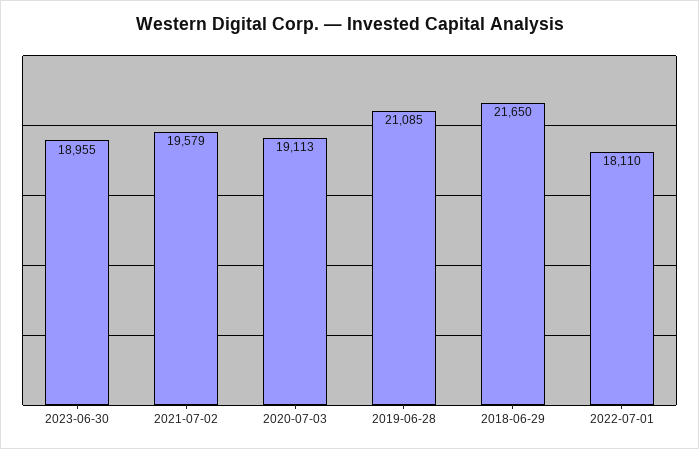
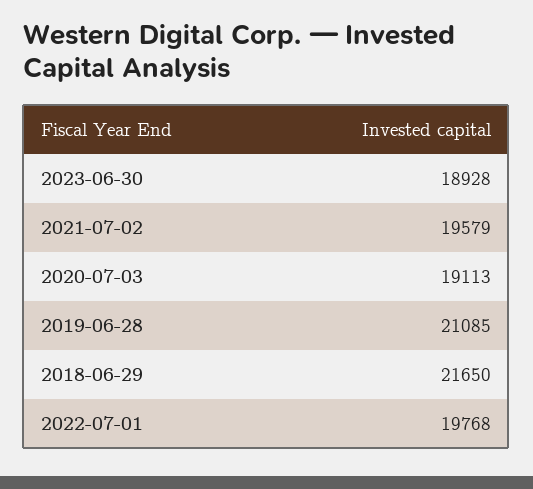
  {
-   "2023-06-30": 18955,
+   "2023-06-30": 18928,
    "2021-07-02": 19579,
    "2020-07-03": 19113,
    "2019-06-28": 21085,
    "2018-06-29": 21650,
-   "2022-07-01": 18110
+   "2022-07-01": 19768
  }

